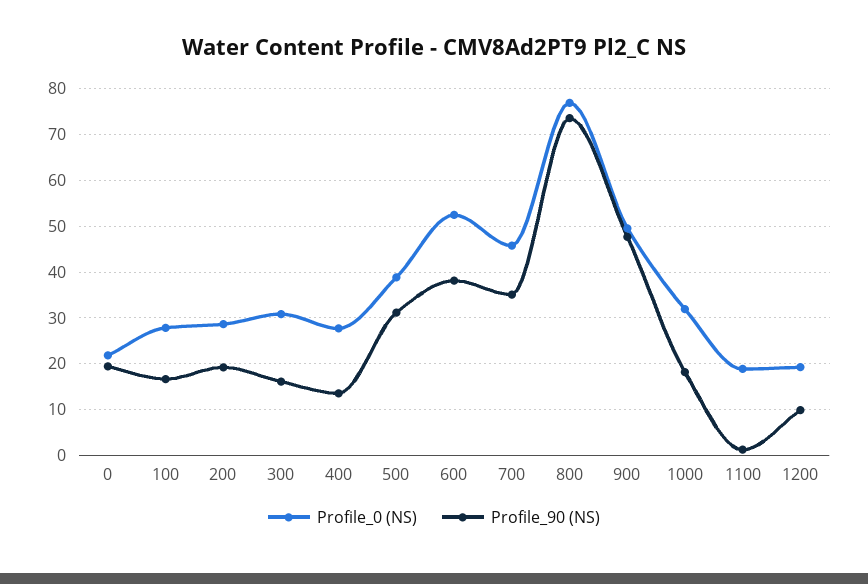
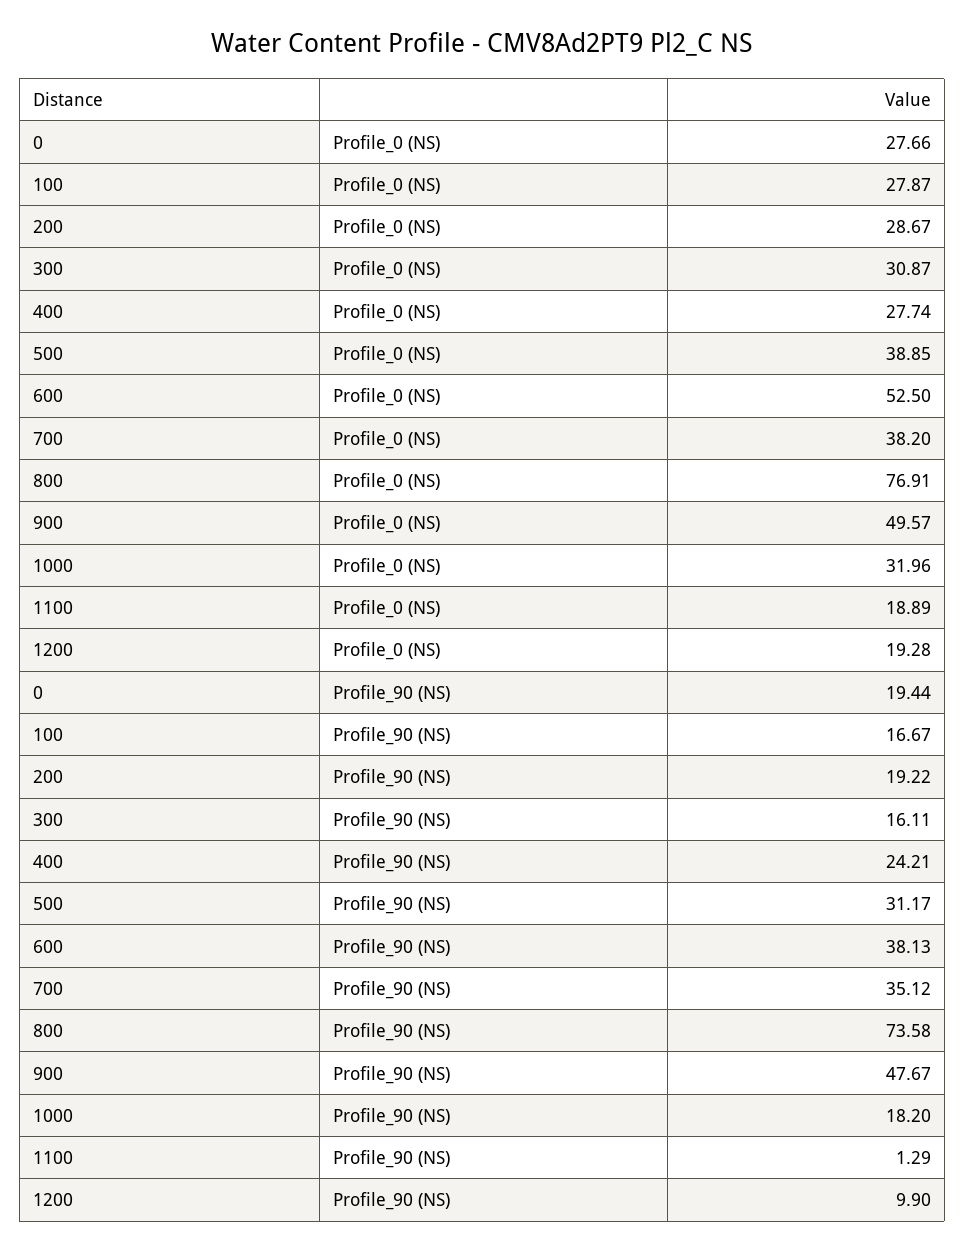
  {
    "Profile_0 (NS)": {
-     "0": 22,
+     "0": 27.66,
      "100": 27.87,
      "200": 28.67,
      "300": 30.87,
      "400": 27.74,
      "500": 38.85,
      "600": 52.5,
-     "700": 46,
+     "700": 38.2,
      "800": 76.91,
      "900": 49.57,
      "1000": 31.96,
      "1100": 18.89,
      "1200": 19.28
    },
    "Profile_90 (NS)": {
      "0": 19.44,
      "100": 16.67,
      "200": 19.22,
      "300": 16.11,
-     "400": 14,
+     "400": 24.21,
      "500": 31.17,
      "600": 38.13,
      "700": 35.12,
      "800": 73.58,
      "900": 47.67,
      "1000": 18.2,
      "1100": 1.29,
      "1200": 9.9
    }
  }

